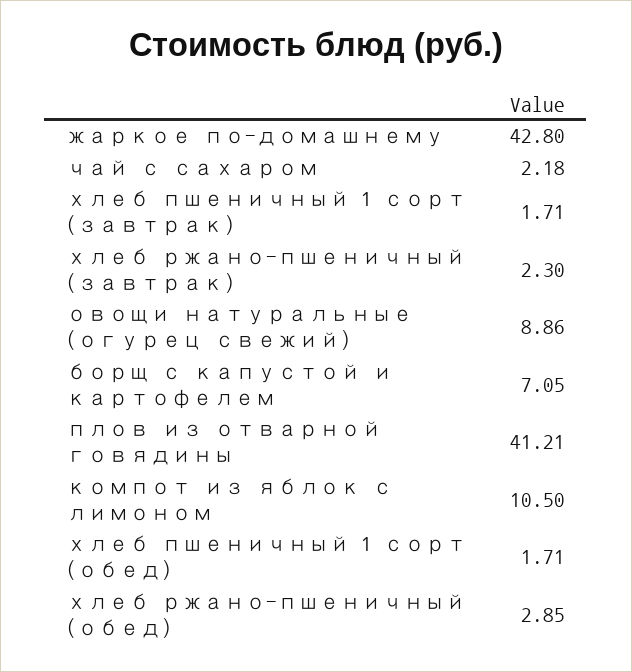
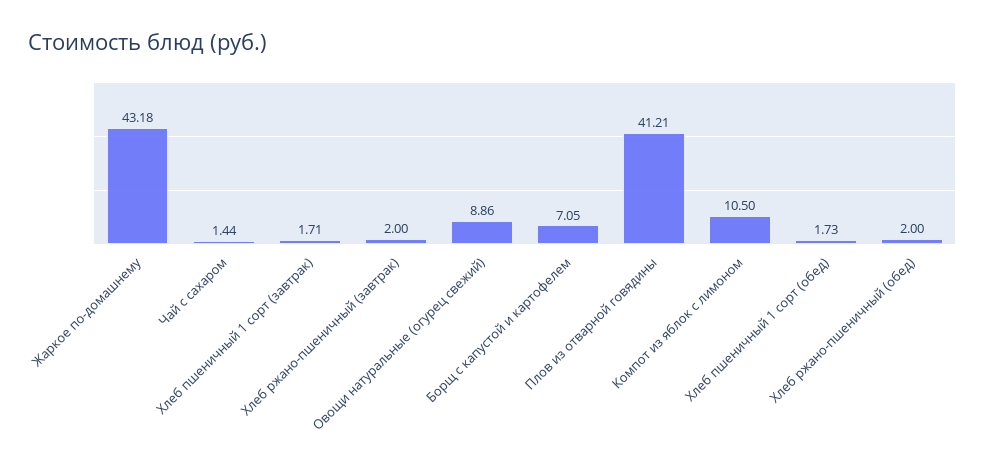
  {
-   "жаркое по-домашнему": 42.8,
+   "жаркое по-домашнему": 43.18,
-   "чай с сахаром": 2.18,
+   "чай с сахаром": 1.44,
    "хлеб пшеничный 1 сорт (завтрак)": 1.71,
-   "хлеб ржано-пшеничный (завтрак)": 2.3,
+   "хлеб ржано-пшеничный (завтрак)": 2,
    "овощи натуральные (огурец свежий)": 8.86,
    "борщ с капустой и картофелем": 7.05,
    "плов из отварной говядины": 41.21,
    "компот из яблок с лимоном": 10.5,
-   "хлеб пшеничный 1 сорт (обед)": 1.71,
+   "хлеб пшеничный 1 сорт (обед)": 1.73,
-   "хлеб ржано-пшеничный (обед)": 2.85
+   "хлеб ржано-пшеничный (обед)": 2
  }

